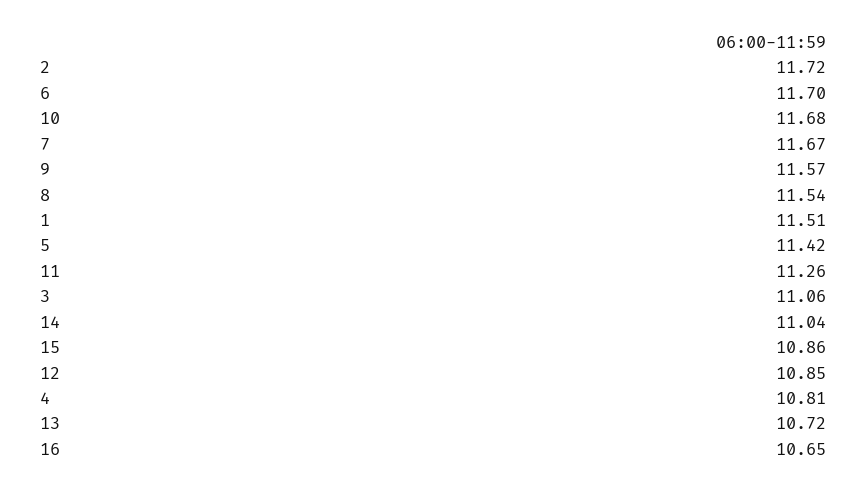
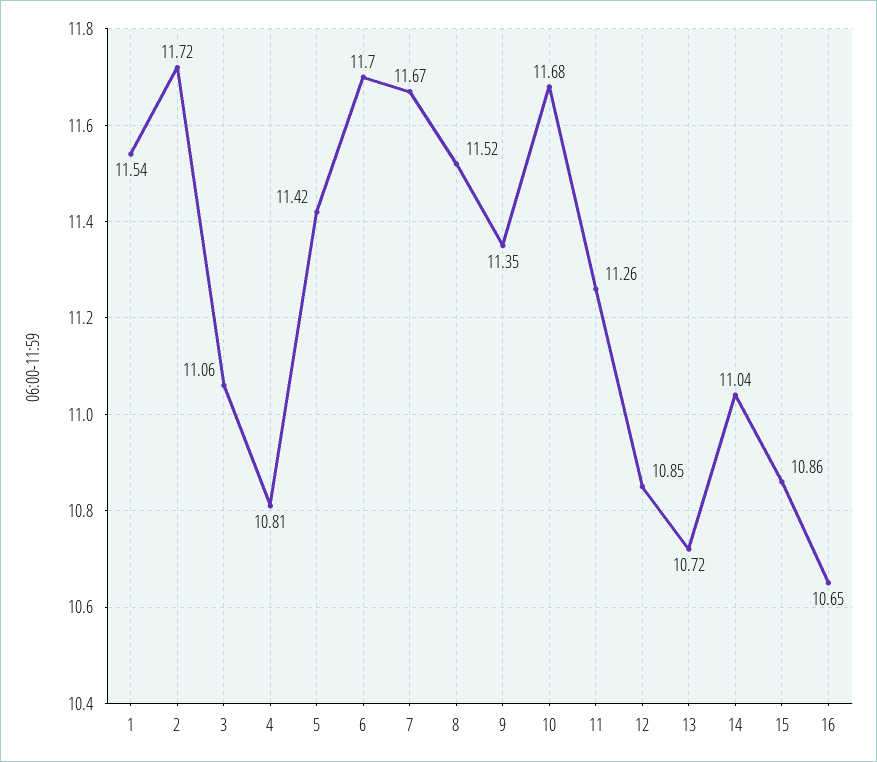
  {
    "2": 11.72,
    "6": 11.7,
    "10": 11.68,
    "7": 11.67,
-   "9": 11.57,
+   "9": 11.35,
-   "8": 11.54,
+   "8": 11.52,
-   "1": 11.51,
+   "1": 11.54,
    "5": 11.42,
    "11": 11.26,
    "3": 11.06,
    "14": 11.04,
    "15": 10.86,
    "12": 10.85,
    "4": 10.81,
    "13": 10.72,
    "16": 10.65
  }

